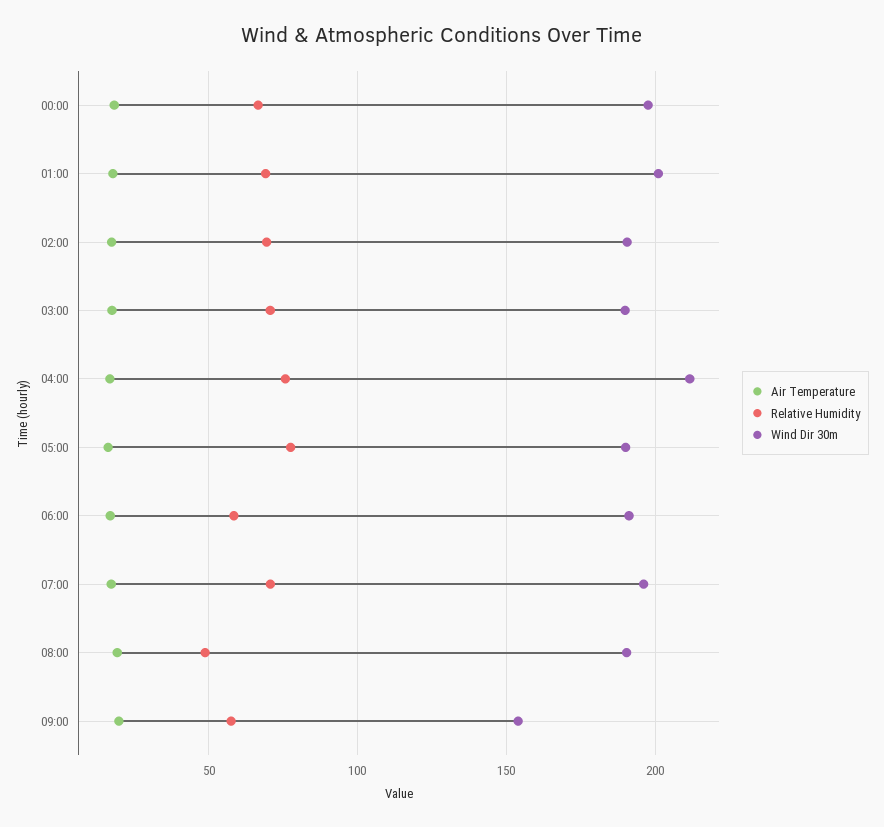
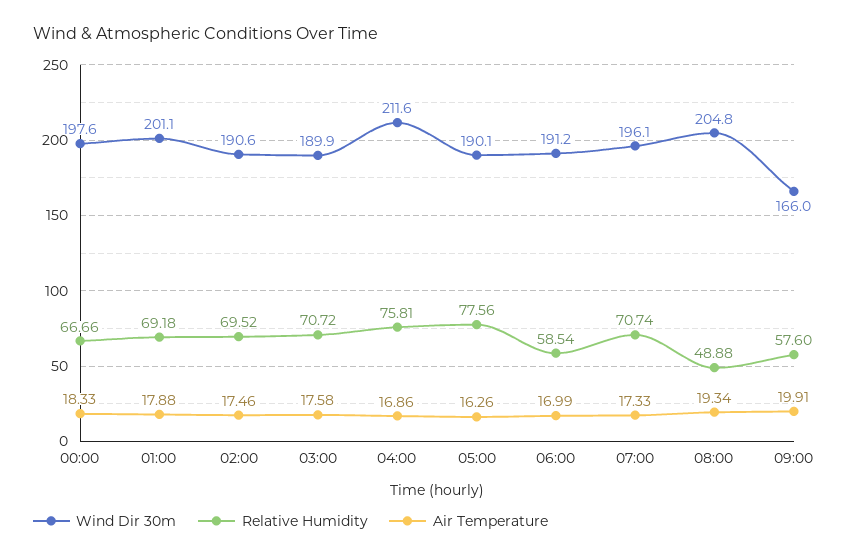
  {
    "Air Temperature": {
      "00:00": 18.33,
      "01:00": 17.88,
      "02:00": 17.46,
      "03:00": 17.58,
      "04:00": 16.86,
      "05:00": 16.26,
      "06:00": 16.99,
      "07:00": 17.33,
      "08:00": 19.34,
      "09:00": 19.91
    },
    "Relative Humidity": {
      "00:00": 66.66,
      "01:00": 69.18,
      "02:00": 69.52,
      "03:00": 70.72,
      "04:00": 75.81,
      "05:00": 77.56,
      "06:00": 58.54,
      "07:00": 70.74,
      "08:00": 48.88,
      "09:00": 57.6
    },
    "Wind Dir 30m": {
      "00:00": 197.6,
      "01:00": 201.1,
      "02:00": 190.6,
      "03:00": 189.9,
      "04:00": 211.6,
      "05:00": 190.1,
      "06:00": 191.2,
      "07:00": 196.1,
-     "08:00": 190,
+     "08:00": 204.8,
-     "09:00": 155
+     "09:00": 166
    }
  }

